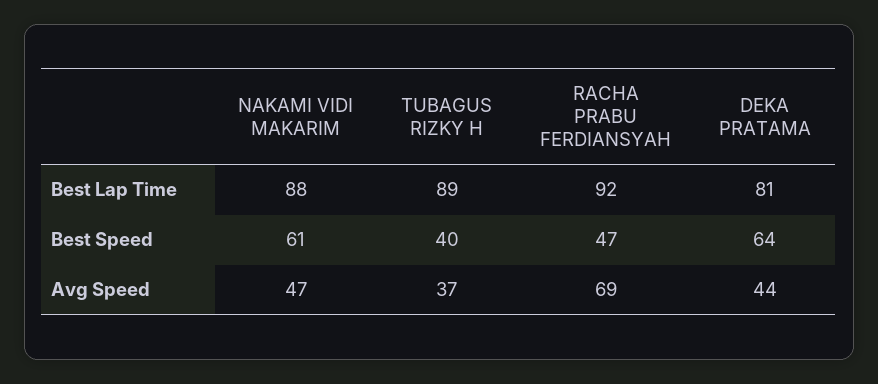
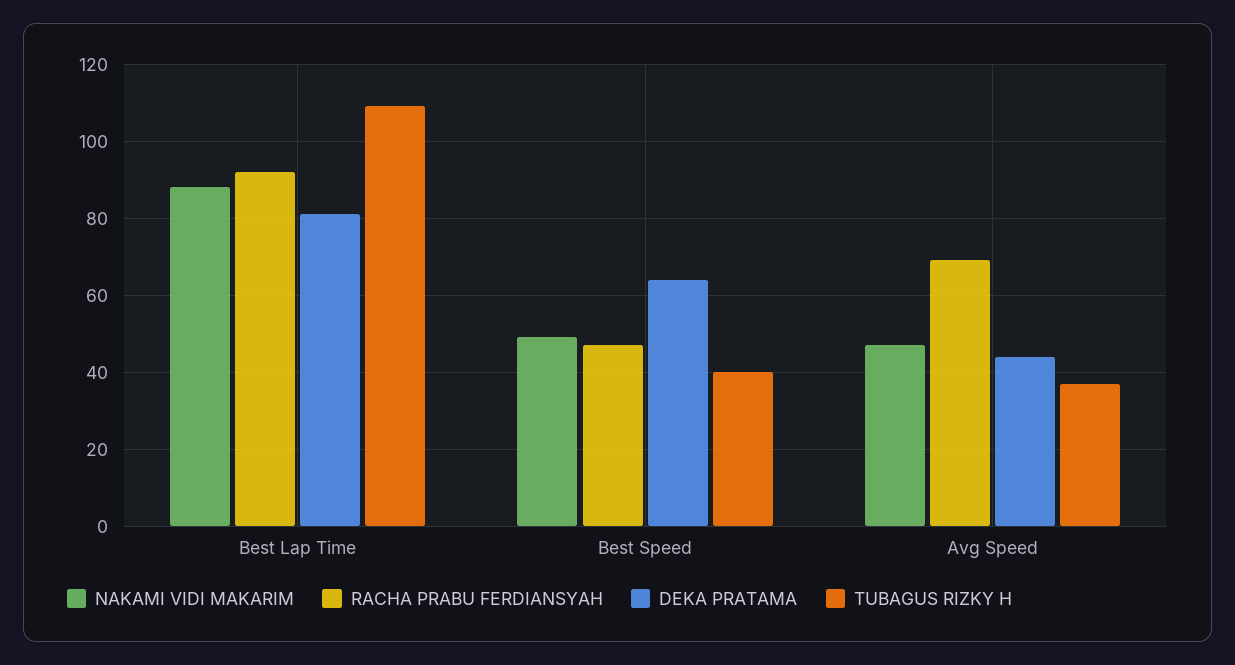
  {
    "NAKAMI VIDI MAKARIM": {
      "Best Lap Time": 88,
-     "Best Speed": 61,
+     "Best Speed": 50,
      "Avg Speed": 47
    },
    "TUBAGUS RIZKY H": {
-     "Best Lap Time": 89,
+     "Best Lap Time": 110,
      "Best Speed": 40,
      "Avg Speed": 37
    },
    "RACHA PRABU FERDIANSYAH": {
      "Best Lap Time": 92,
      "Best Speed": 47,
      "Avg Speed": 69
    },
    "DEKA PRATAMA": {
      "Best Lap Time": 81,
      "Best Speed": 64,
      "Avg Speed": 44
    }
  }

